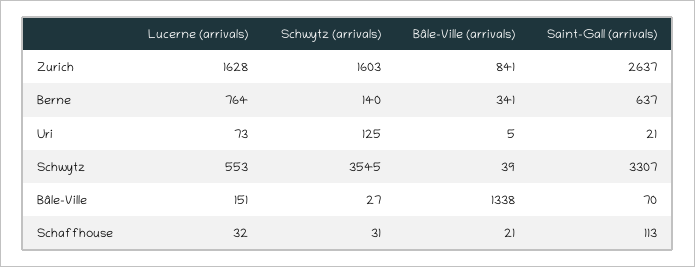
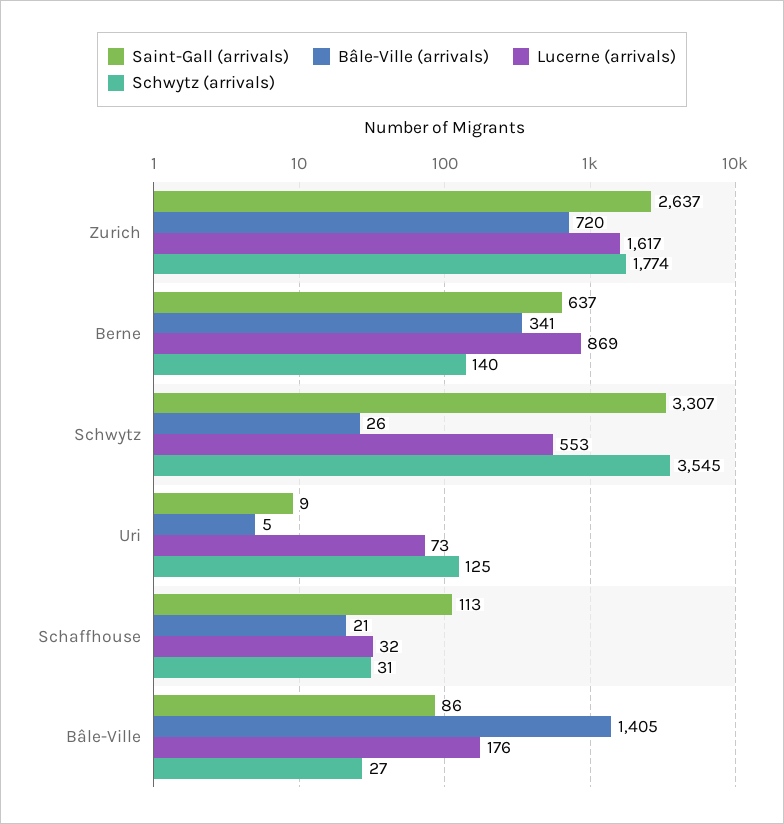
  {
    "Lucerne (arrivals)": {
-     "Zurich": 1628,
+     "Zurich": 1617,
-     "Berne": 764,
+     "Berne": 869,
      "Uri": 73,
      "Schwytz": 553,
-     "Bâle-Ville": 151,
+     "Bâle-Ville": 176,
      "Schaffhouse": 32
    },
    "Schwytz (arrivals)": {
-     "Zurich": 1603,
+     "Zurich": 1774,
      "Berne": 140,
      "Uri": 125,
      "Schwytz": 3545,
      "Bâle-Ville": 27,
      "Schaffhouse": 31
    },
    "Bâle-Ville (arrivals)": {
-     "Zurich": 841,
+     "Zurich": 720,
      "Berne": 341,
      "Uri": 5,
-     "Schwytz": 39,
+     "Schwytz": 26,
-     "Bâle-Ville": 1338,
+     "Bâle-Ville": 1405,
      "Schaffhouse": 21
    },
    "Saint-Gall (arrivals)": {
      "Zurich": 2637,
      "Berne": 637,
-     "Uri": 21,
+     "Uri": 9,
      "Schwytz": 3307,
-     "Bâle-Ville": 70,
+     "Bâle-Ville": 86,
      "Schaffhouse": 113
    }
  }

